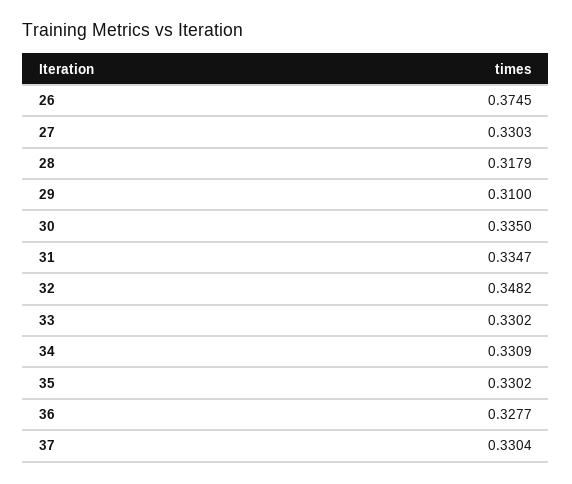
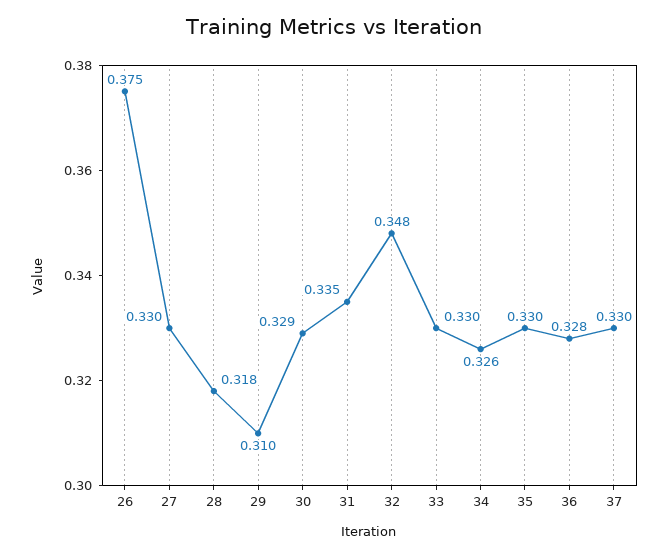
  {
    "26": 0.3745,
    "27": 0.3303,
    "28": 0.3179,
    "29": 0.31,
-   "30": 0.335,
+   "30": 0.329,
    "31": 0.3347,
    "32": 0.3482,
    "33": 0.3302,
-   "34": 0.3309,
+   "34": 0.326,
    "35": 0.3302,
    "36": 0.3277,
    "37": 0.3304
  }

